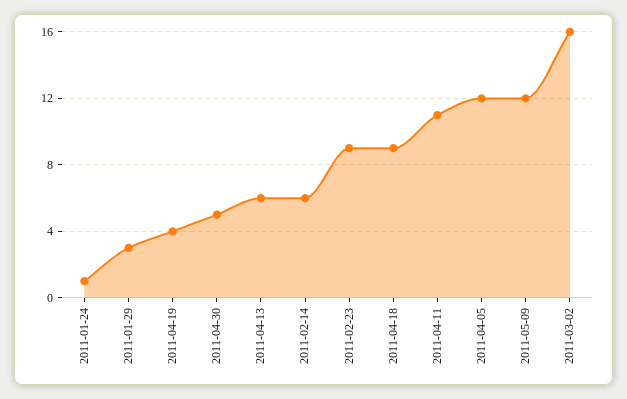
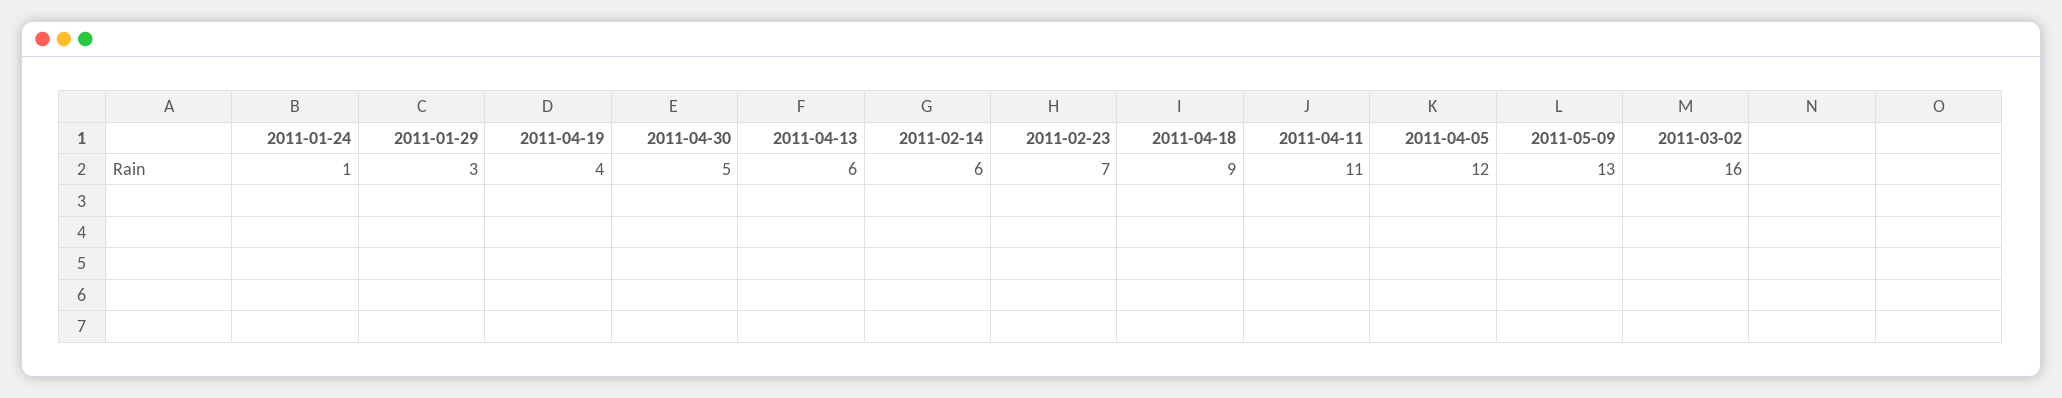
  {
    "2011-01-24": 1,
    "2011-01-29": 3,
    "2011-04-19": 4,
    "2011-04-30": 5,
    "2011-04-13": 6,
    "2011-02-14": 6,
-   "2011-02-23": 9,
+   "2011-02-23": 7,
    "2011-04-18": 9,
    "2011-04-11": 11,
    "2011-04-05": 12,
-   "2011-05-09": 12,
+   "2011-05-09": 13,
    "2011-03-02": 16
  }

